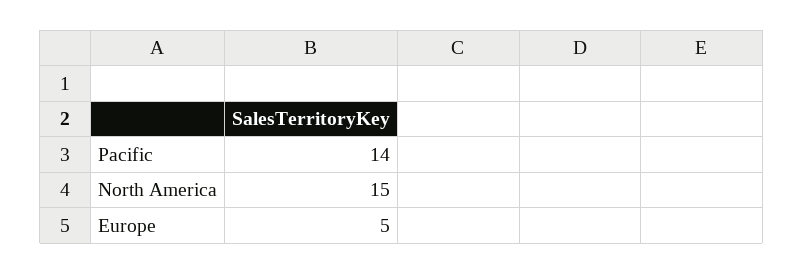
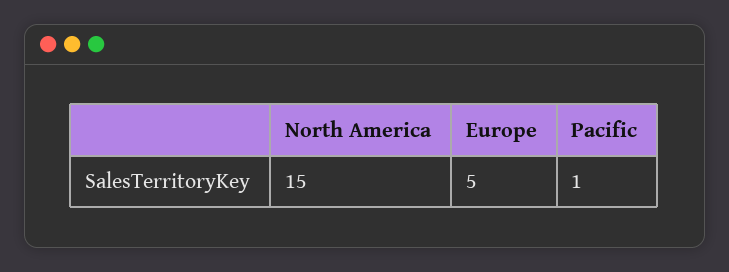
  {
-   "Pacific": 14,
+   "Pacific": 1,
    "North America": 15,
    "Europe": 5
  }

